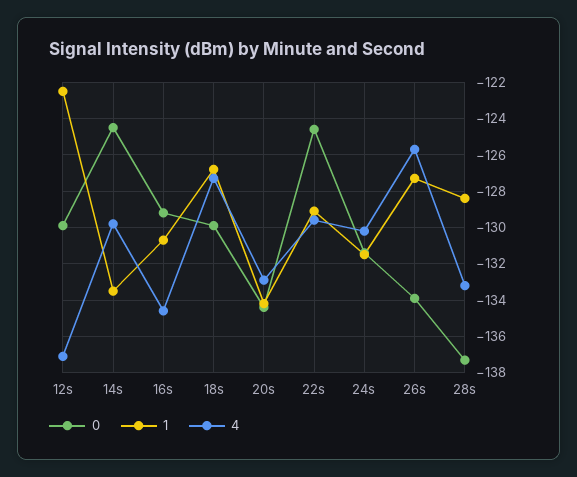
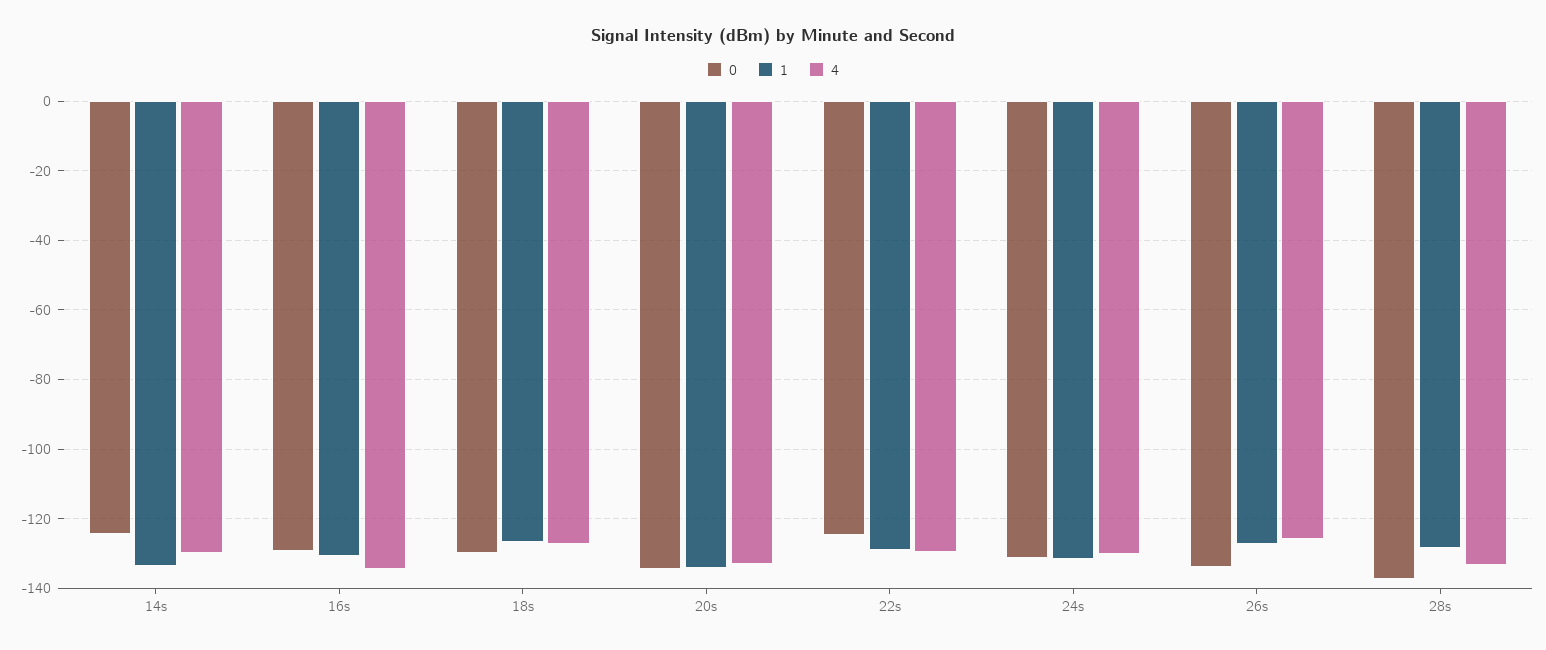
  {
    "0": {
-     "12s": -130,
      "14s": -124.5,
      "16s": -129,
      "18s": -130,
      "20s": -134.5,
      "22s": -124.5,
      "24s": -131.5,
      "26s": -134,
      "28s": -137.5
    },
    "1": {
-     "12s": -122.5,
      "14s": -133.5,
      "16s": -130.5,
      "18s": -127,
      "20s": -134,
      "22s": -129,
      "24s": -131.5,
      "26s": -127.5,
      "28s": -128.5
    },
    "4": {
-     "12s": -137,
      "14s": -130,
      "16s": -134.5,
      "18s": -127.5,
      "20s": -133,
      "22s": -129.5,
      "24s": -130,
      "26s": -125.5,
      "28s": -133
    }
  }

